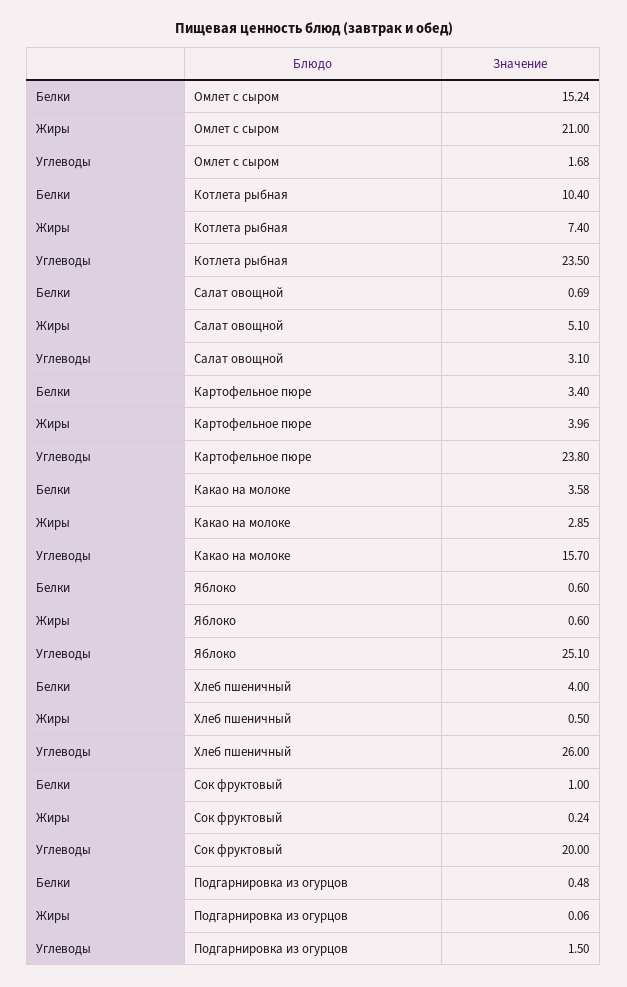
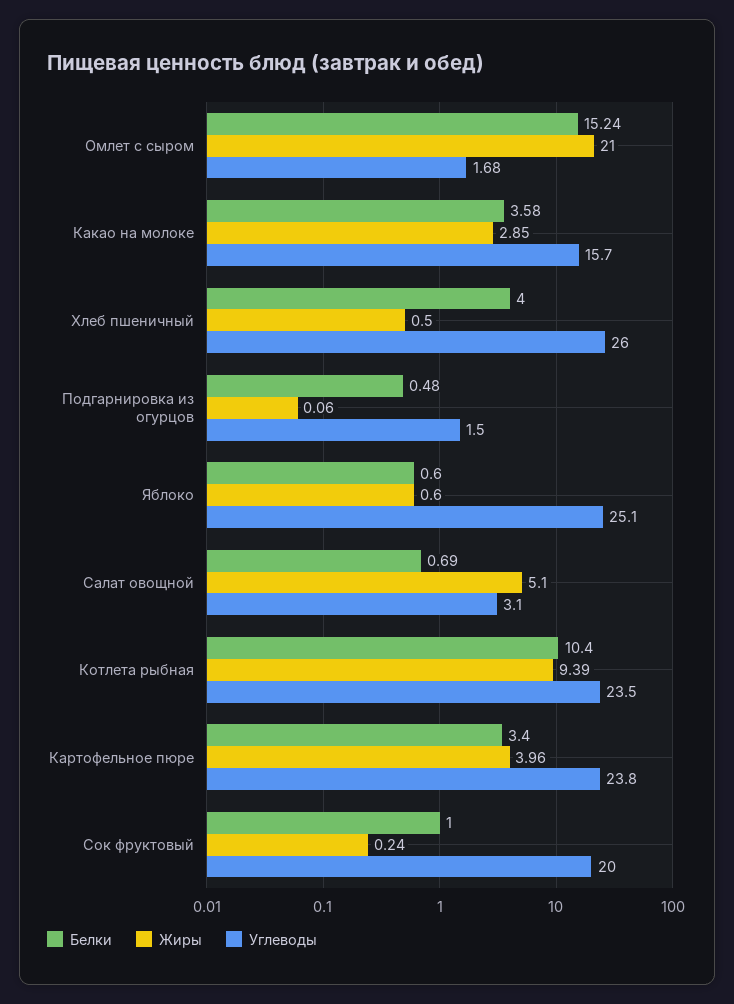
  {
    "Белки": {
      "Омлет с сыром": 15.24,
      "Котлета рыбная": 10.4,
      "Салат овощной": 0.69,
      "Картофельное пюре": 3.4,
      "Какао на молоке": 3.58,
      "Яблоко": 0.6,
      "Хлеб пшеничный": 4,
      "Сок фруктовый": 1,
      "Подгарнировка из огурцов": 0.48
    },
    "Жиры": {
      "Омлет с сыром": 21,
-     "Котлета рыбная": 7.4,
+     "Котлета рыбная": 9.39,
      "Салат овощной": 5.1,
      "Картофельное пюре": 3.96,
      "Какао на молоке": 2.85,
      "Яблоко": 0.6,
      "Хлеб пшеничный": 0.5,
      "Сок фруктовый": 0.24,
      "Подгарнировка из огурцов": 0.06
    },
    "Углеводы": {
      "Омлет с сыром": 1.68,
      "Котлета рыбная": 23.5,
      "Салат овощной": 3.1,
      "Картофельное пюре": 23.8,
      "Какао на молоке": 15.7,
      "Яблоко": 25.1,
      "Хлеб пшеничный": 26,
      "Сок фруктовый": 20,
      "Подгарнировка из огурцов": 1.5
    }
  }

